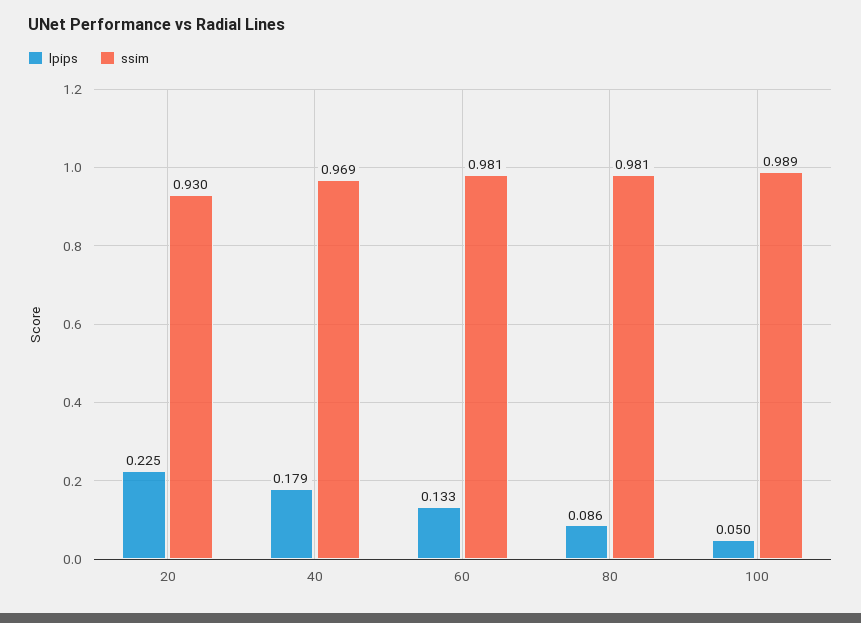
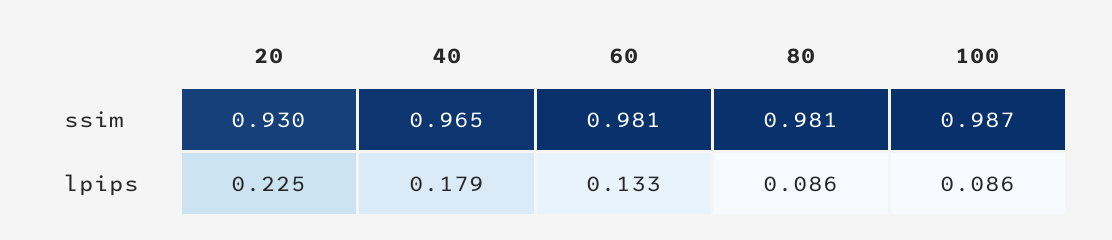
  {
    "lpips": {
      "20": 0.225,
      "40": 0.179,
      "60": 0.133,
      "80": 0.086,
-     "100": 0.05
+     "100": 0.086
    },
    "ssim": {
      "20": 0.93,
-     "40": 0.969,
+     "40": 0.965,
      "60": 0.981,
      "80": 0.981,
-     "100": 0.989
+     "100": 0.987
    }
  }

